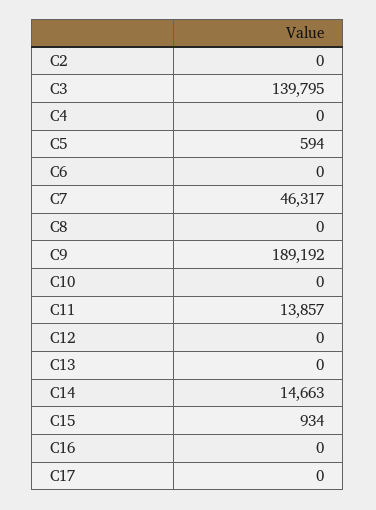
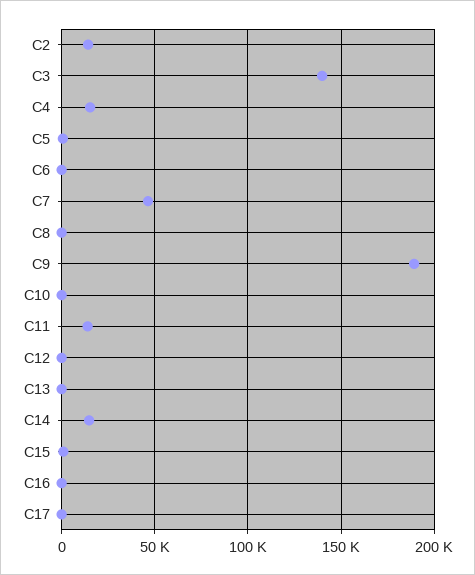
  {
-   "C2": 0,
+   "C2": 15000,
    "C3": 139795,
-   "C4": 0,
+   "C4": 15000,
    "C5": 594,
    "C6": 0,
    "C7": 46317,
    "C8": 0,
    "C9": 189192,
    "C10": 0,
    "C11": 13857,
    "C12": 0,
    "C13": 0,
    "C14": 14663,
    "C15": 934,
    "C16": 0,
    "C17": 0
  }

